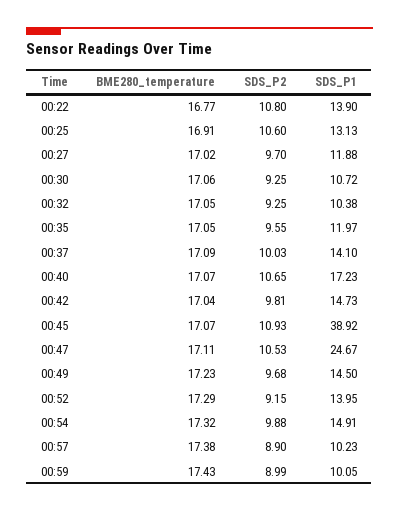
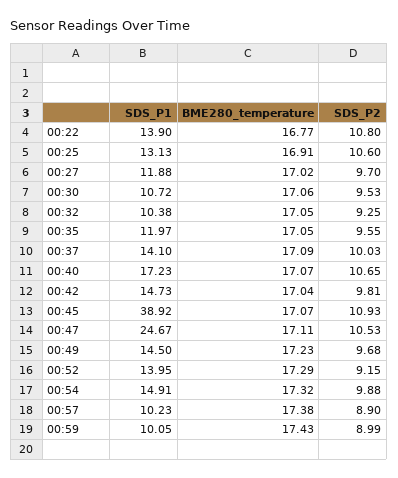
  {
    "BME280_temperature": {
      "00:22": 16.77,
      "00:25": 16.91,
      "00:27": 17.02,
      "00:30": 17.06,
      "00:32": 17.05,
      "00:35": 17.05,
      "00:37": 17.09,
      "00:40": 17.07,
      "00:42": 17.04,
      "00:45": 17.07,
      "00:47": 17.11,
      "00:49": 17.23,
      "00:52": 17.29,
      "00:54": 17.32,
      "00:57": 17.38,
      "00:59": 17.43
    },
    "SDS_P2": {
      "00:22": 10.8,
      "00:25": 10.6,
      "00:27": 9.7,
-     "00:30": 9.25,
+     "00:30": 9.53,
      "00:32": 9.25,
      "00:35": 9.55,
      "00:37": 10.03,
      "00:40": 10.65,
      "00:42": 9.81,
      "00:45": 10.93,
      "00:47": 10.53,
      "00:49": 9.68,
      "00:52": 9.15,
      "00:54": 9.88,
      "00:57": 8.9,
      "00:59": 8.99
    },
    "SDS_P1": {
      "00:22": 13.9,
      "00:25": 13.13,
      "00:27": 11.88,
      "00:30": 10.72,
      "00:32": 10.38,
      "00:35": 11.97,
      "00:37": 14.1,
      "00:40": 17.23,
      "00:42": 14.73,
      "00:45": 38.92,
      "00:47": 24.67,
      "00:49": 14.5,
      "00:52": 13.95,
      "00:54": 14.91,
      "00:57": 10.23,
      "00:59": 10.05
    }
  }

